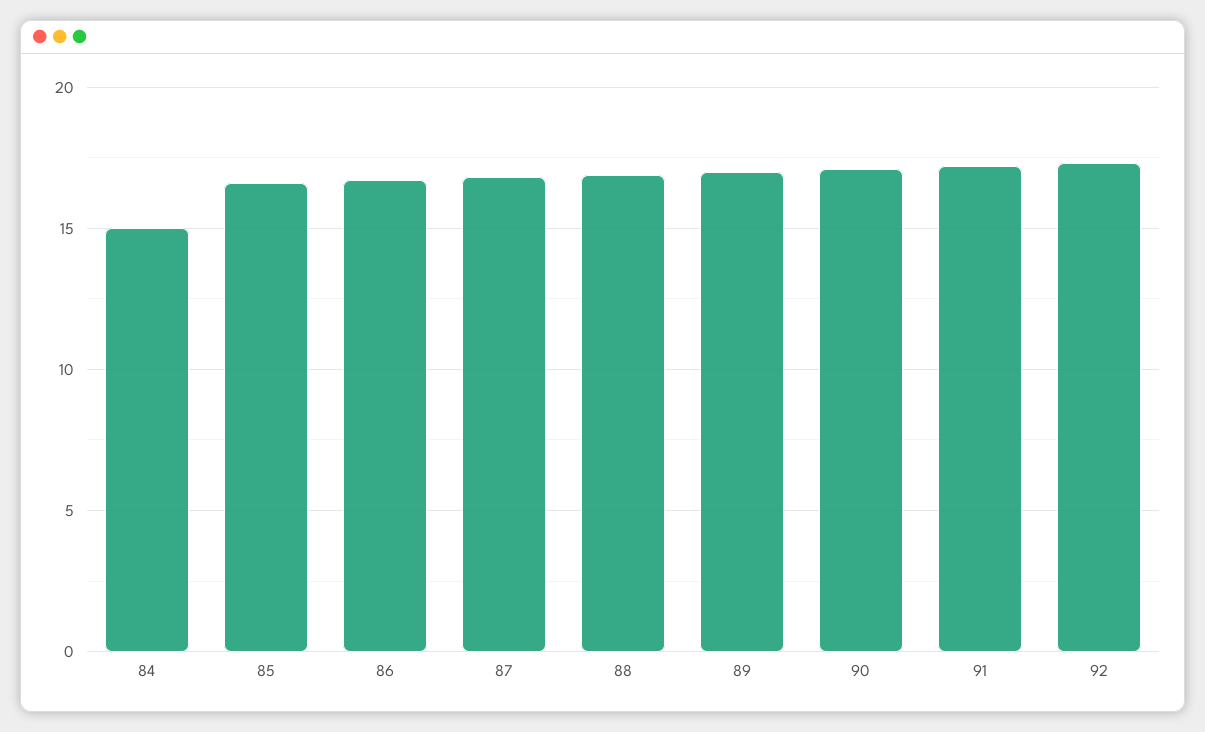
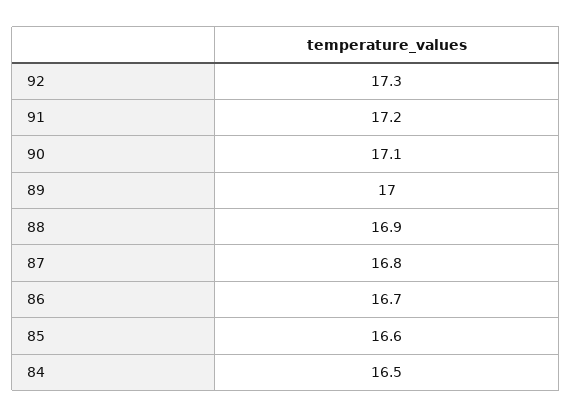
  {
-   "84": 15,
+   "84": 16.5,
    "85": 16.6,
    "86": 16.7,
    "87": 16.8,
    "88": 16.9,
    "89": 17,
    "90": 17.1,
    "91": 17.2,
    "92": 17.3
  }

